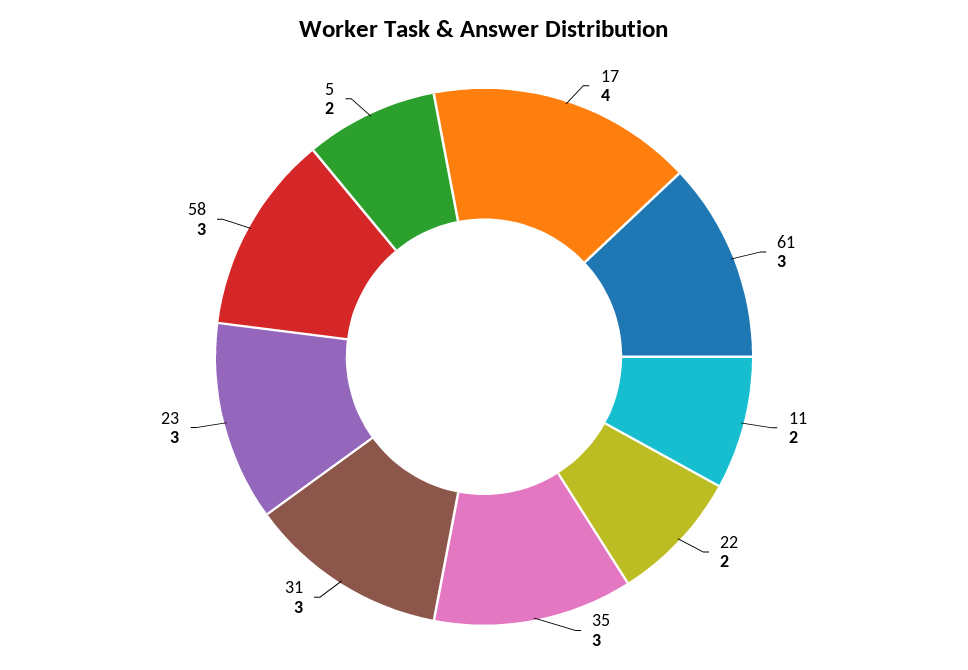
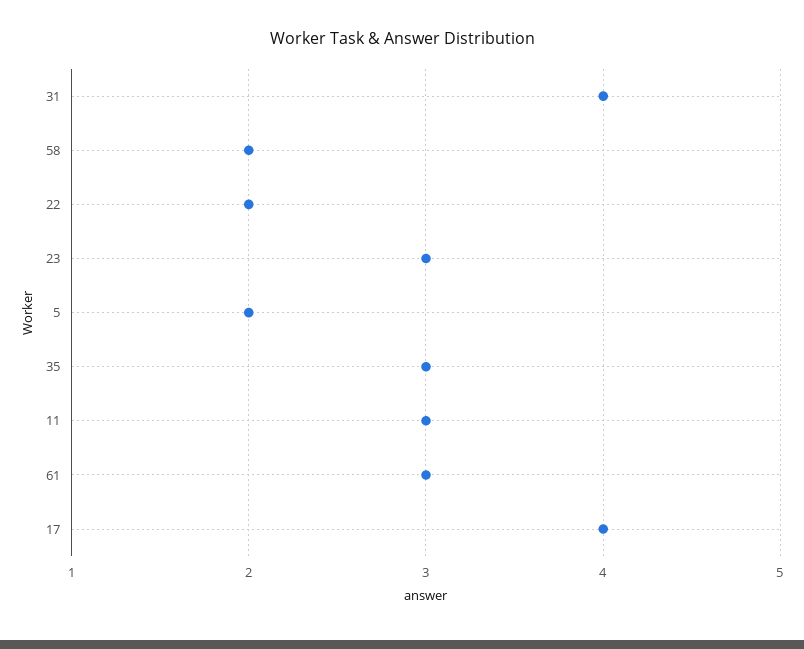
  {
    "17": 4,
    "61": 3,
-   "11": 2,
+   "11": 3,
    "22": 2,
    "35": 3,
-   "31": 3,
+   "31": 4,
    "23": 3,
-   "58": 3,
+   "58": 2,
    "5": 2
  }

